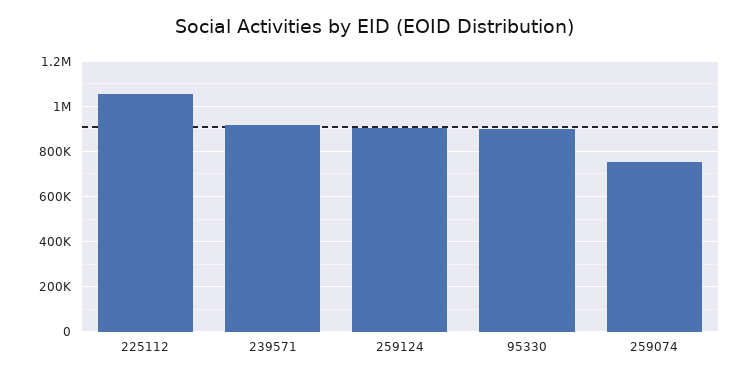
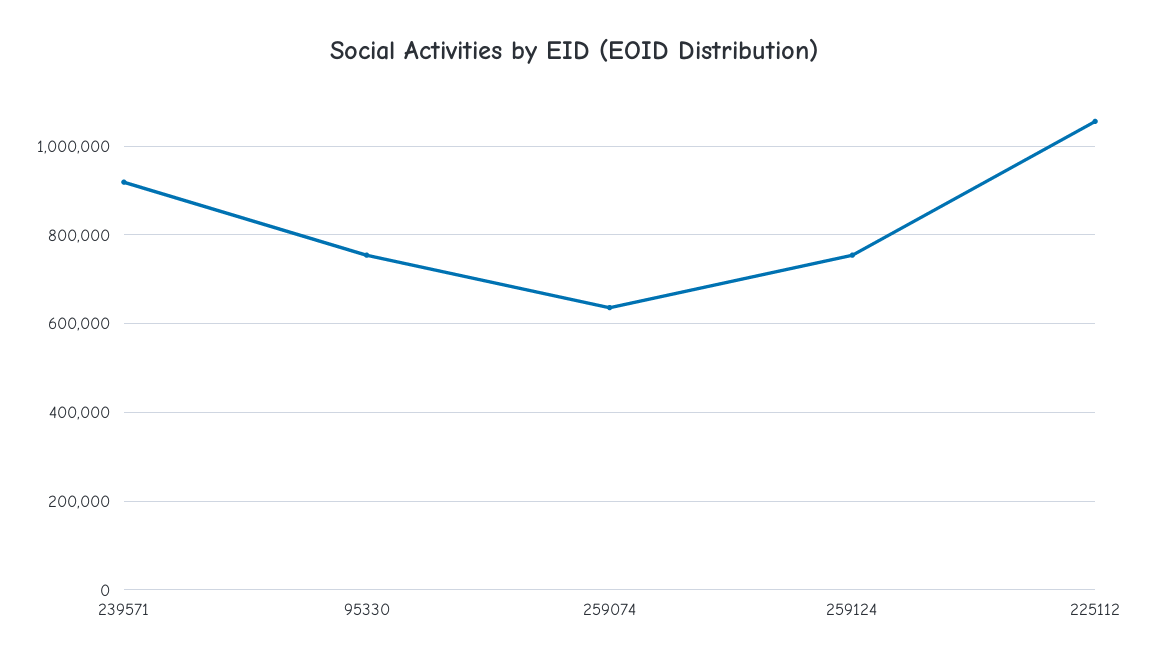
  {
    "225112": 1060000,
    "239571": 920000,
-   "259124": 900000,
+   "259124": 760000,
-   "95330": 900000,
+   "95330": 760000,
-   "259074": 750000
+   "259074": 640000
  }

